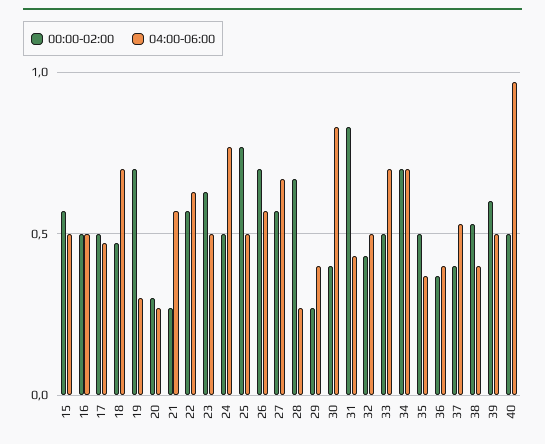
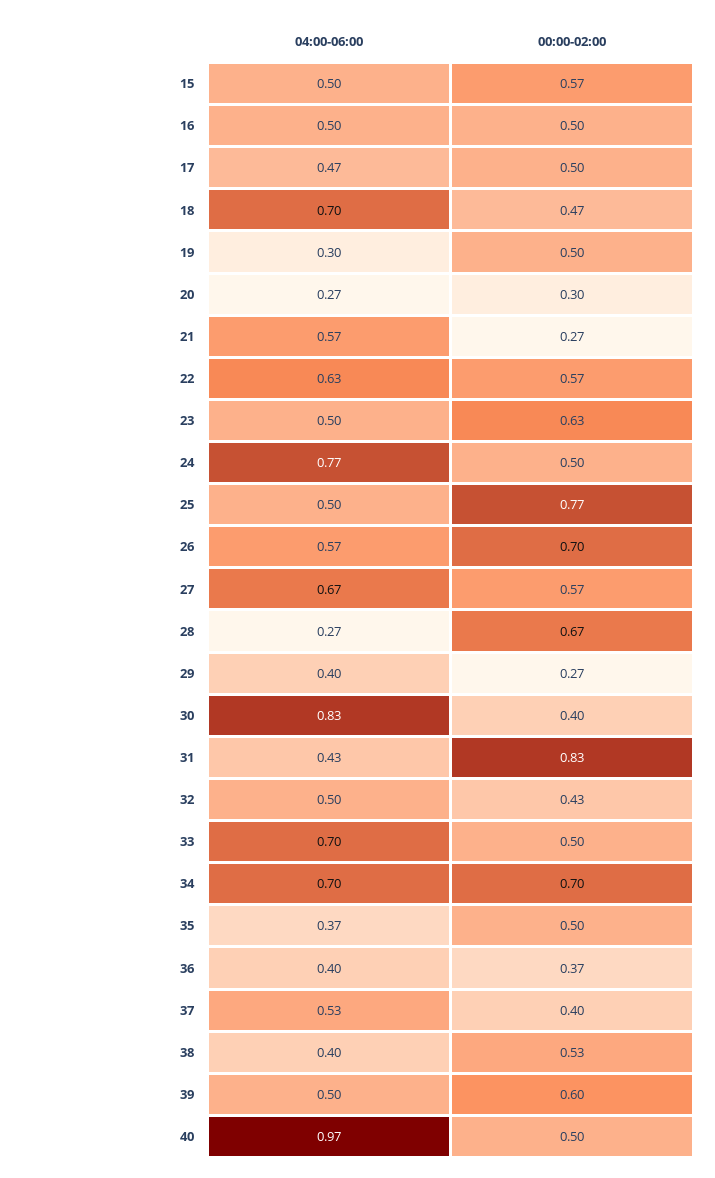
  {
    "00:00-02:00": {
      "15": 0.57,
      "16": 0.5,
      "17": 0.5,
      "18": 0.47,
-     "19": 0.7,
+     "19": 0.5,
      "20": 0.3,
      "21": 0.27,
      "22": 0.57,
      "23": 0.63,
      "24": 0.5,
      "25": 0.77,
      "26": 0.7,
      "27": 0.57,
      "28": 0.67,
      "29": 0.27,
      "30": 0.4,
      "31": 0.83,
      "32": 0.43,
      "33": 0.5,
      "34": 0.7,
      "35": 0.5,
      "36": 0.37,
      "37": 0.4,
      "38": 0.53,
      "39": 0.6,
      "40": 0.5
    },
    "04:00-06:00": {
      "15": 0.5,
      "16": 0.5,
      "17": 0.47,
      "18": 0.7,
      "19": 0.3,
      "20": 0.27,
      "21": 0.57,
      "22": 0.63,
      "23": 0.5,
      "24": 0.77,
      "25": 0.5,
      "26": 0.57,
      "27": 0.67,
      "28": 0.27,
      "29": 0.4,
      "30": 0.83,
      "31": 0.43,
      "32": 0.5,
      "33": 0.7,
      "34": 0.7,
      "35": 0.37,
      "36": 0.4,
      "37": 0.53,
      "38": 0.4,
      "39": 0.5,
      "40": 0.97
    }
  }

